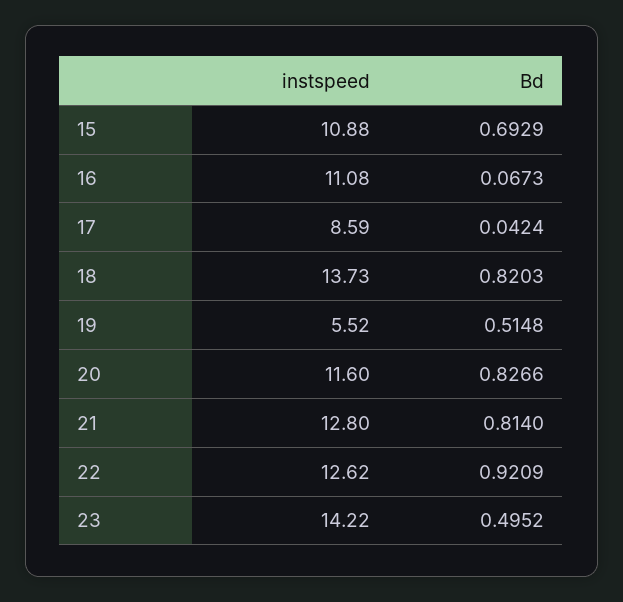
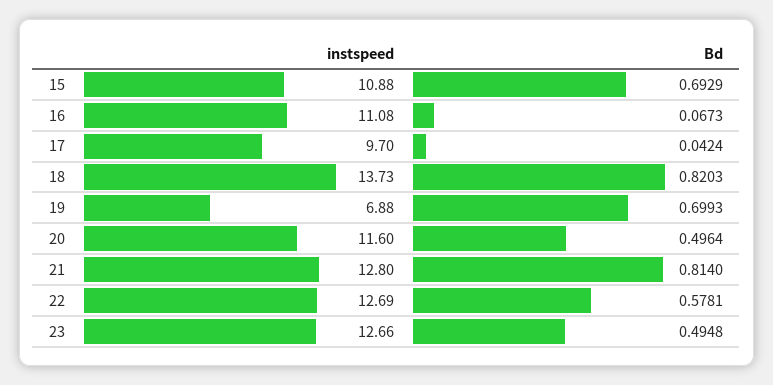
  {
    "instspeed": {
      "15": 10.88,
      "16": 11.08,
-     "17": 8.59,
+     "17": 9.7,
      "18": 13.73,
-     "19": 5.52,
+     "19": 6.88,
      "20": 11.6,
      "21": 12.8,
-     "22": 12.62,
+     "22": 12.69,
-     "23": 14.22
+     "23": 12.66
    },
    "Bd": {
      "15": 0.6929,
      "16": 0.0673,
      "17": 0.0424,
      "18": 0.8203,
-     "19": 0.5148,
+     "19": 0.6993,
-     "20": 0.8266,
+     "20": 0.4964,
      "21": 0.814,
-     "22": 0.9209,
+     "22": 0.5781,
-     "23": 0.4952
+     "23": 0.4948
    }
  }

